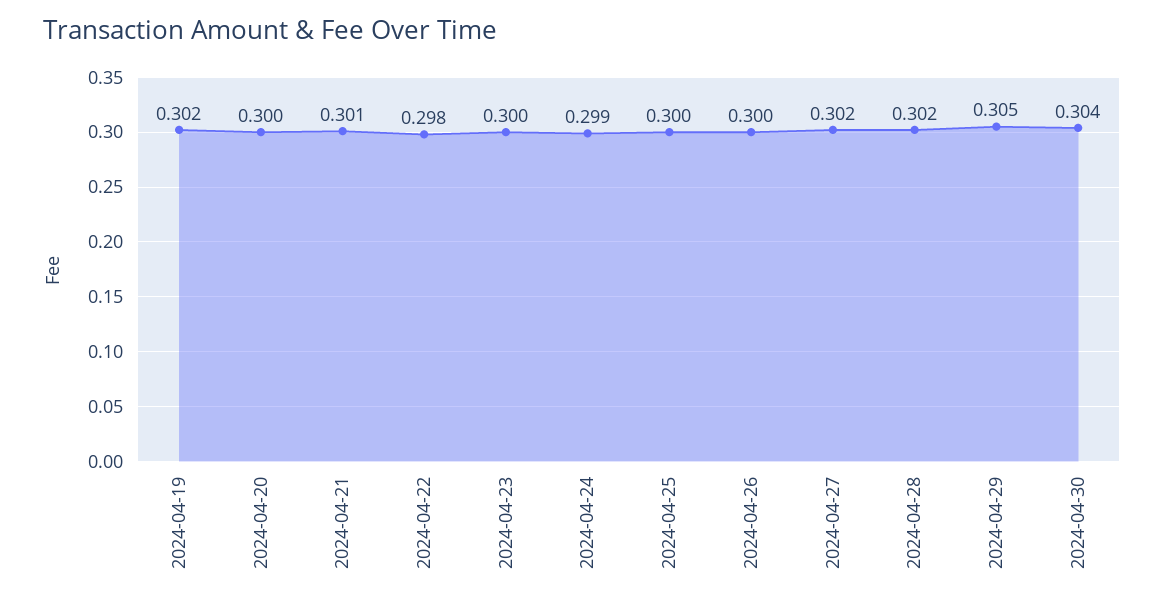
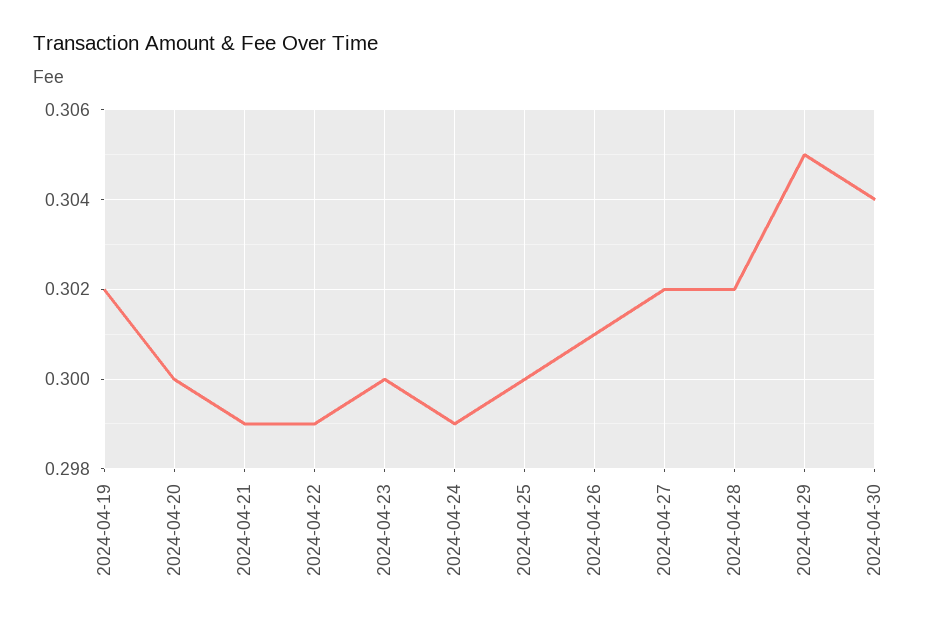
  {
    "2024-04-19": 0.302,
    "2024-04-20": 0.3,
-   "2024-04-21": 0.301,
+   "2024-04-21": 0.299,
-   "2024-04-22": 0.298,
+   "2024-04-22": 0.299,
    "2024-04-23": 0.3,
    "2024-04-24": 0.299,
    "2024-04-25": 0.3,
-   "2024-04-26": 0.3,
+   "2024-04-26": 0.301,
    "2024-04-27": 0.302,
    "2024-04-28": 0.302,
    "2024-04-29": 0.305,
    "2024-04-30": 0.304
  }

